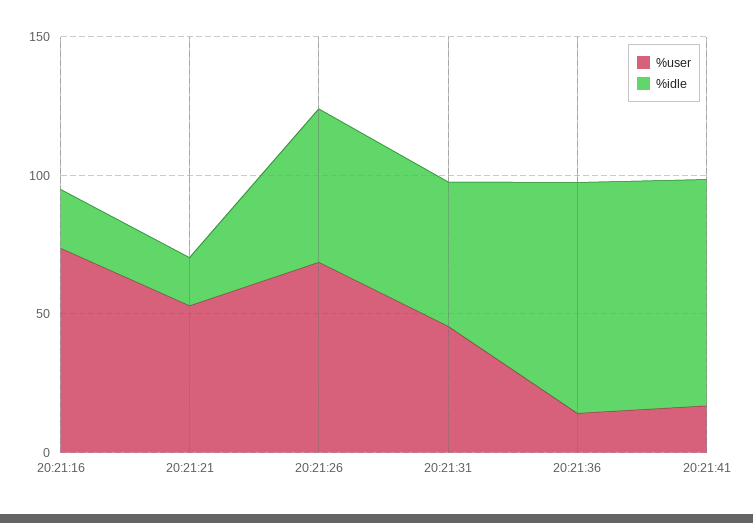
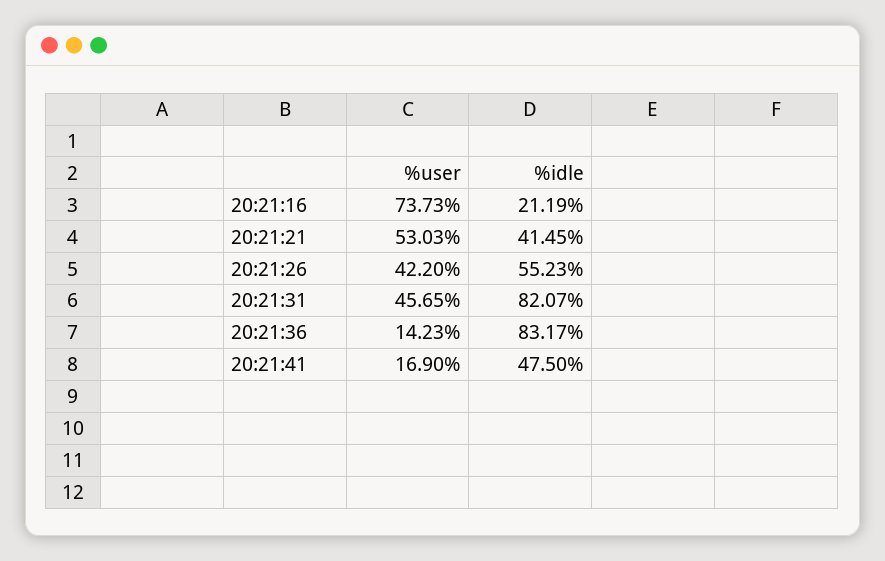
  {
    "%user": {
      "20:21:16": 73.73,
      "20:21:21": 53.03,
-     "20:21:26": 70,
+     "20:21:26": 42.2,
      "20:21:31": 45.65,
      "20:21:36": 14.23,
      "20:21:41": 16.9
    },
    "%idle": {
      "20:21:16": 21.19,
-     "20:21:21": 20,
+     "20:21:21": 41.45,
      "20:21:26": 55.23,
-     "20:21:31": 50,
+     "20:21:31": 82.07,
      "20:21:36": 83.17,
-     "20:21:41": 80
+     "20:21:41": 47.5
    }
  }

